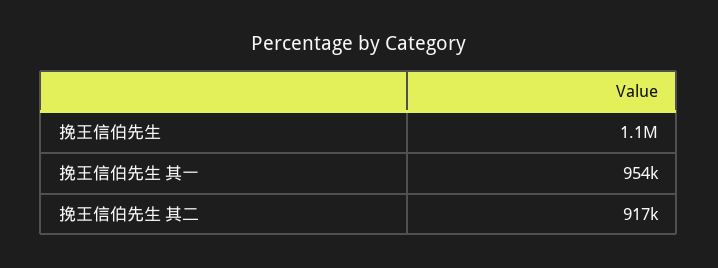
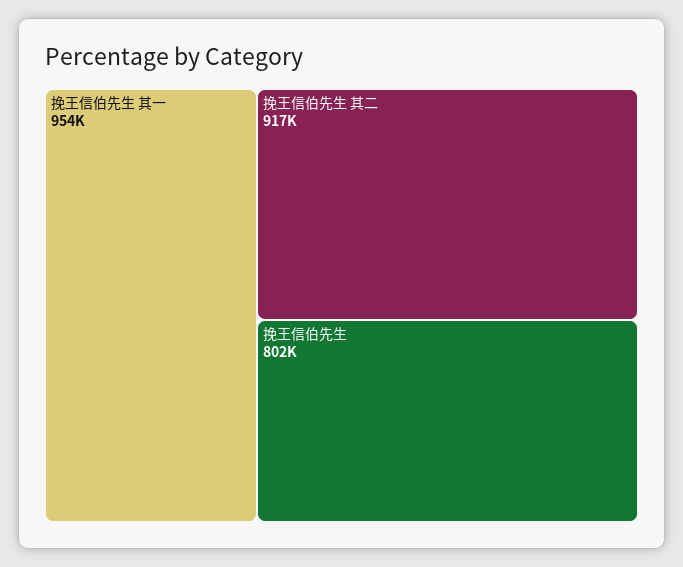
  {
-   "挽王信伯先生": 1100000,
+   "挽王信伯先生": 802000,
    "挽王信伯先生 其一": 954000,
    "挽王信伯先生 其二": 917000
  }

